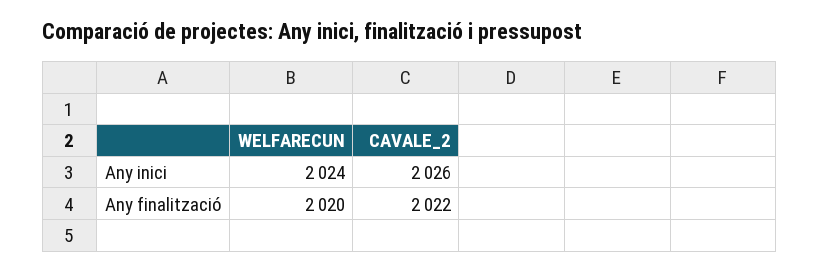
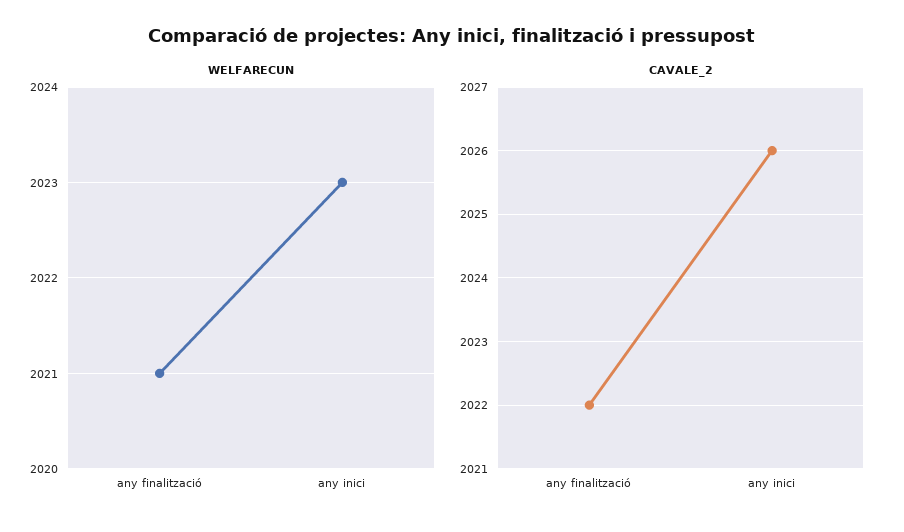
  {
    "WELFARECUN": {
-     "Any inici": 2024,
+     "Any inici": 2023,
-     "Any finalització": 2020
+     "Any finalització": 2021
    },
    "CAVALE_2": {
      "Any inici": 2026,
      "Any finalització": 2022
    }
  }

